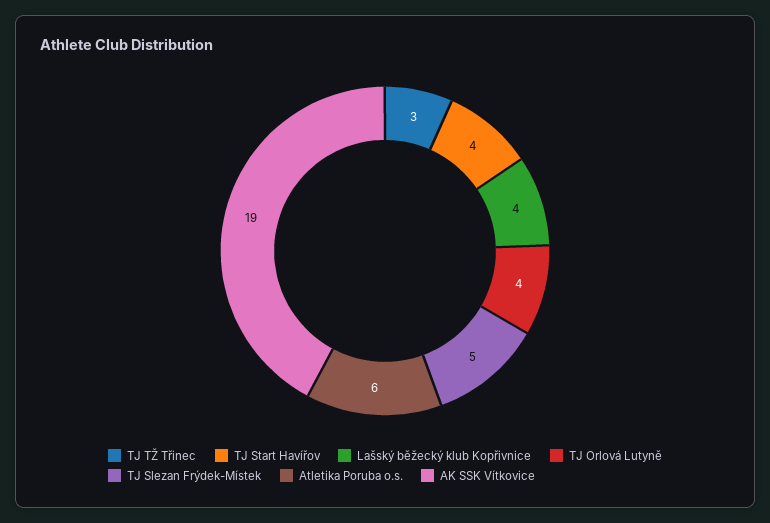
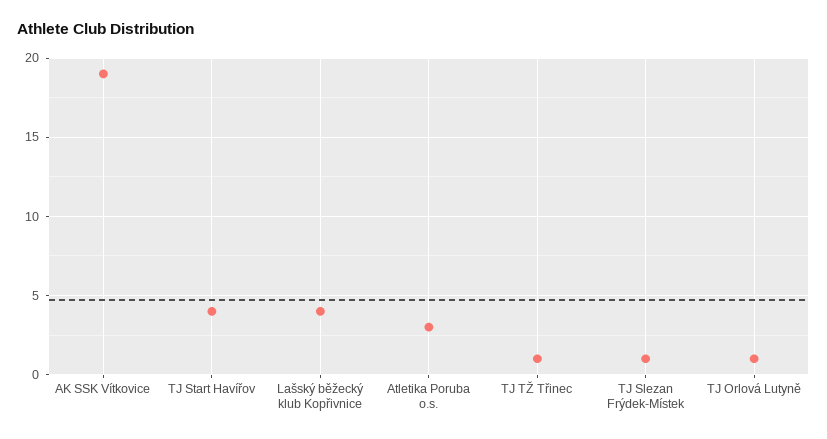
  {
-   "TJ TŽ Třinec": 3,
+   "TJ TŽ Třinec": 1,
    "TJ Start Havířov": 4,
    "Lašský běžecký klub Kopřivnice": 4,
-   "TJ Orlová Lutyně": 4,
+   "TJ Orlová Lutyně": 1,
-   "TJ Slezan Frýdek-Místek": 5,
+   "TJ Slezan Frýdek-Místek": 1,
-   "Atletika Poruba o.s.": 6,
+   "Atletika Poruba o.s.": 3,
    "AK SSK Vítkovice": 19
  }

